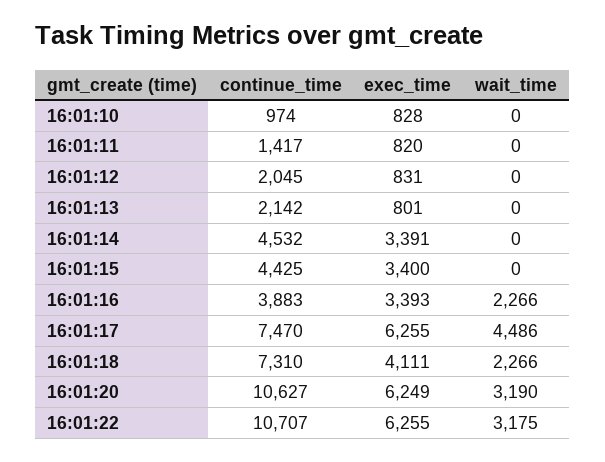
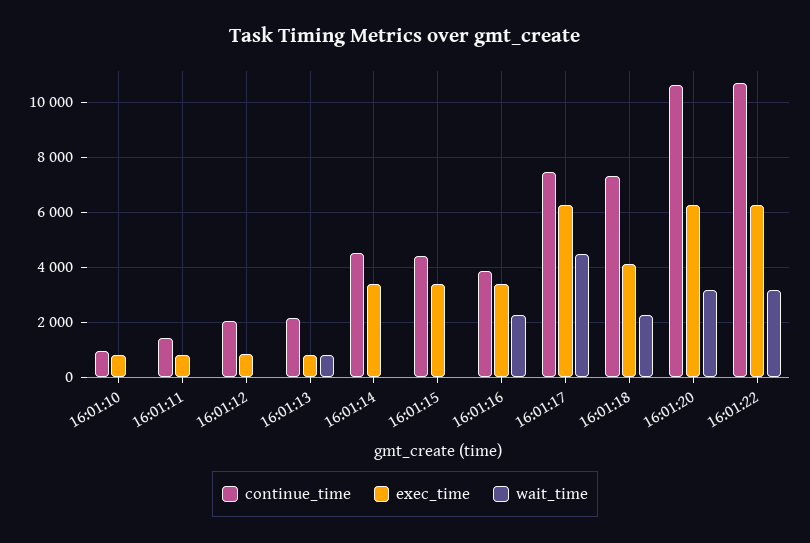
  {
    "continue_time": {
      "16:01:10": 974,
      "16:01:11": 1417,
      "16:01:12": 2045,
      "16:01:13": 2142,
      "16:01:14": 4532,
      "16:01:15": 4425,
      "16:01:16": 3883,
      "16:01:17": 7470,
      "16:01:18": 7310,
      "16:01:20": 10627,
      "16:01:22": 10707
    },
    "exec_time": {
      "16:01:10": 828,
      "16:01:11": 820,
      "16:01:12": 831,
      "16:01:13": 801,
      "16:01:14": 3391,
      "16:01:15": 3400,
      "16:01:16": 3393,
      "16:01:17": 6255,
      "16:01:18": 4111,
      "16:01:20": 6249,
      "16:01:22": 6255
    },
    "wait_time": {
      "16:01:10": 0,
      "16:01:11": 0,
      "16:01:12": 0,
-     "16:01:13": 0,
+     "16:01:13": 750,
      "16:01:14": 0,
      "16:01:15": 0,
      "16:01:16": 2266,
      "16:01:17": 4486,
      "16:01:18": 2266,
      "16:01:20": 3190,
      "16:01:22": 3175
    }
  }

